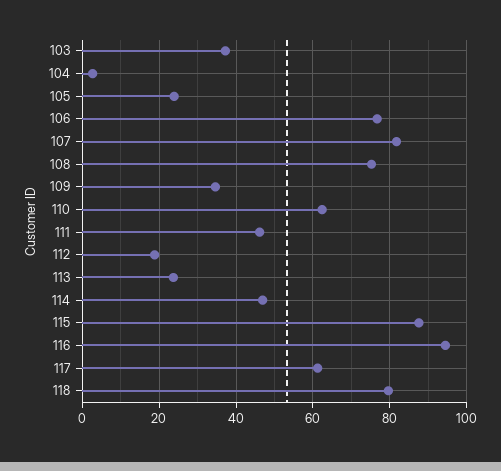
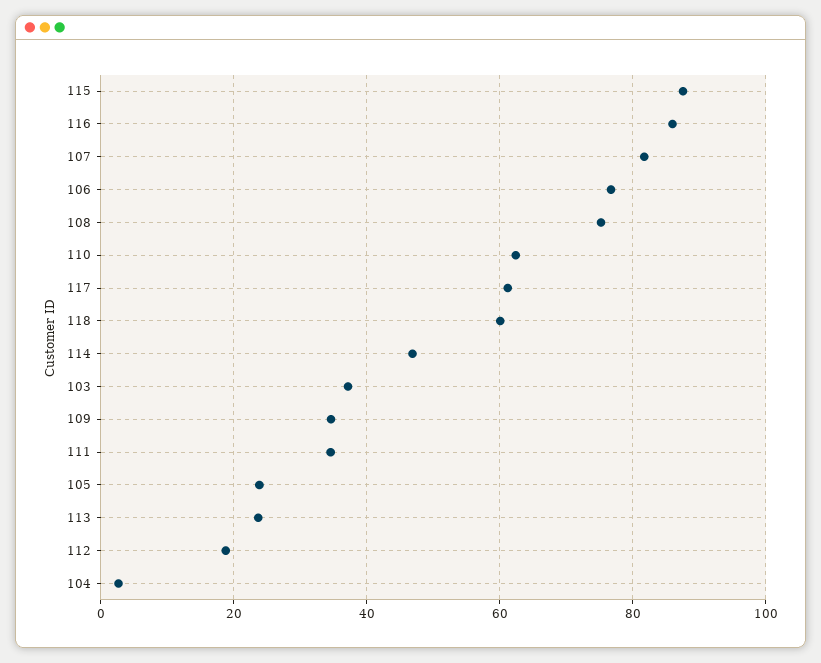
  {
    "103": 38,
    "104": 2,
    "105": 24,
    "106": 76,
    "107": 82,
    "108": 76,
    "109": 34,
    "110": 62,
-   "111": 46,
+   "111": 34,
    "112": 18,
    "113": 24,
    "114": 46,
    "115": 88,
-   "116": 94,
+   "116": 86,
    "117": 62,
-   "118": 80
+   "118": 60
  }

